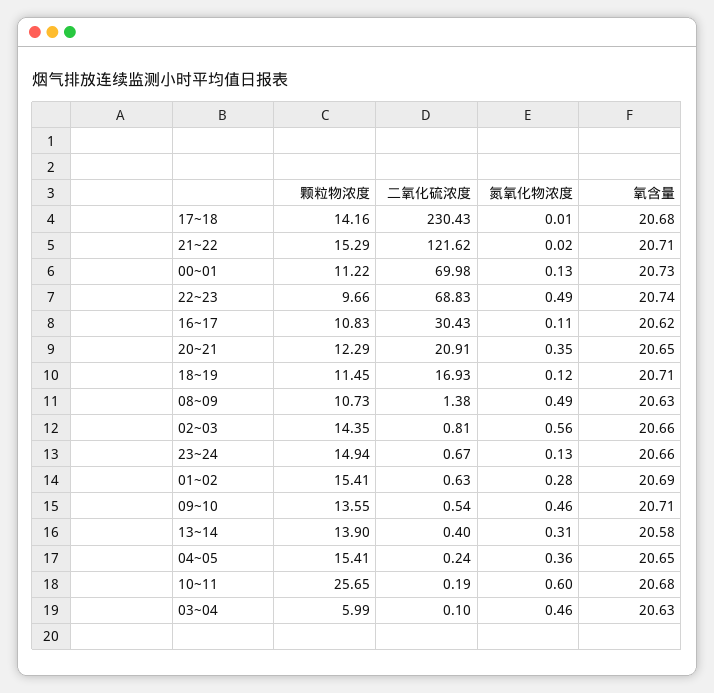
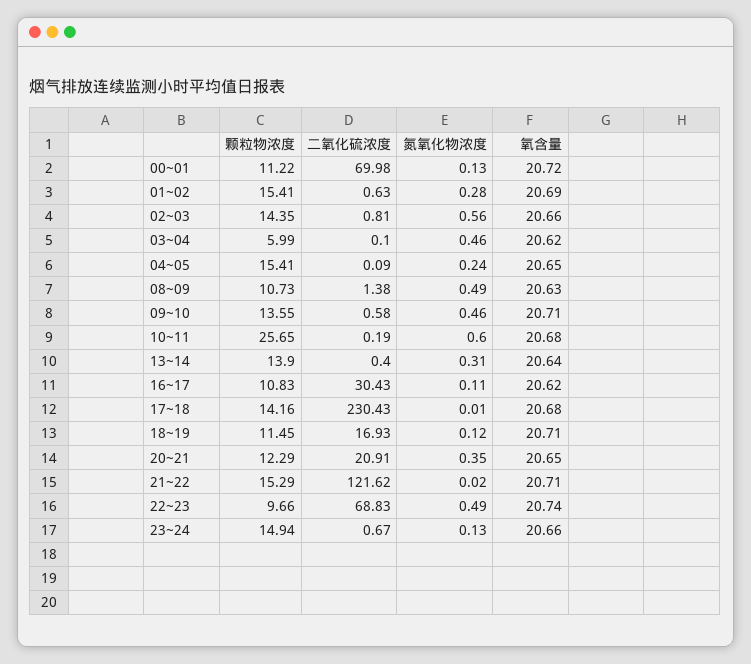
  {
    "颗粒物浓度": {
      "17~18": 14.16,
      "21~22": 15.29,
      "00~01": 11.22,
      "22~23": 9.66,
      "16~17": 10.83,
      "20~21": 12.29,
      "18~19": 11.45,
      "08~09": 10.73,
      "02~03": 14.35,
      "23~24": 14.94,
      "01~02": 15.41,
      "09~10": 13.55,
      "13~14": 13.9,
      "04~05": 15.41,
      "10~11": 25.65,
      "03~04": 5.99
    },
    "二氧化硫浓度": {
      "17~18": 230.43,
      "21~22": 121.62,
      "00~01": 69.98,
      "22~23": 68.83,
      "16~17": 30.43,
      "20~21": 20.91,
      "18~19": 16.93,
      "08~09": 1.38,
      "02~03": 0.81,
      "23~24": 0.67,
      "01~02": 0.63,
-     "09~10": 0.54,
+     "09~10": 0.58,
      "13~14": 0.4,
-     "04~05": 0.24,
+     "04~05": 0.09,
      "10~11": 0.19,
      "03~04": 0.1
    },
    "氮氧化物浓度": {
      "17~18": 0.01,
      "21~22": 0.02,
      "00~01": 0.13,
      "22~23": 0.49,
      "16~17": 0.11,
      "20~21": 0.35,
      "18~19": 0.12,
      "08~09": 0.49,
      "02~03": 0.56,
      "23~24": 0.13,
      "01~02": 0.28,
      "09~10": 0.46,
      "13~14": 0.31,
-     "04~05": 0.36,
+     "04~05": 0.24,
      "10~11": 0.6,
      "03~04": 0.46
    },
    "氧含量": {
      "17~18": 20.68,
      "21~22": 20.71,
-     "00~01": 20.73,
+     "00~01": 20.72,
      "22~23": 20.74,
      "16~17": 20.62,
      "20~21": 20.65,
      "18~19": 20.71,
      "08~09": 20.63,
      "02~03": 20.66,
      "23~24": 20.66,
      "01~02": 20.69,
      "09~10": 20.71,
-     "13~14": 20.58,
+     "13~14": 20.64,
      "04~05": 20.65,
      "10~11": 20.68,
-     "03~04": 20.63
+     "03~04": 20.62
    }
  }

